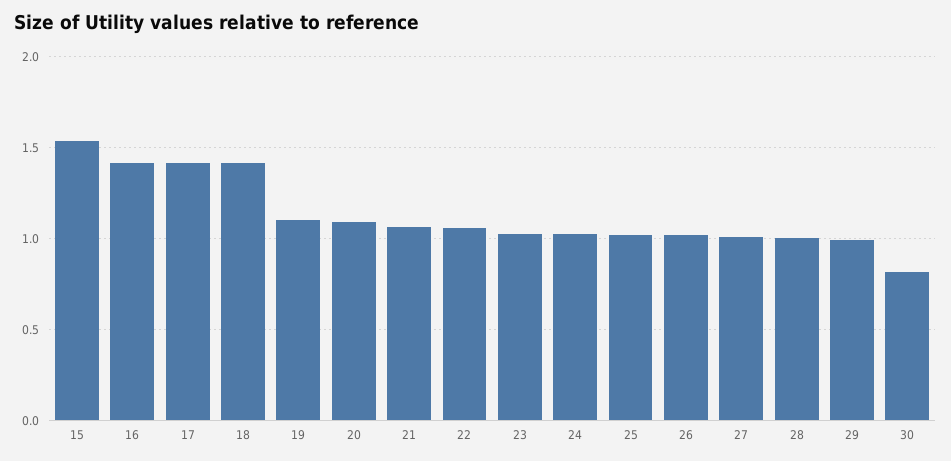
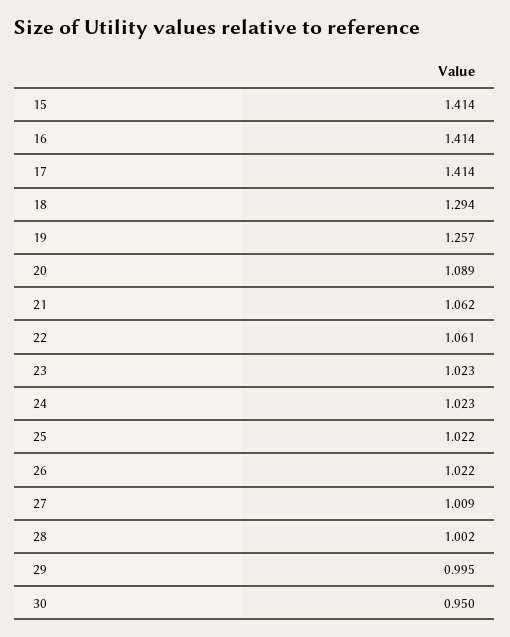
  {
-   "15": 1.55,
+   "15": 1.414,
    "16": 1.414,
    "17": 1.414,
-   "18": 1.4,
+   "18": 1.294,
-   "19": 1.1,
+   "19": 1.257,
    "20": 1.089,
    "21": 1.062,
    "22": 1.061,
    "23": 1.023,
    "24": 1.023,
    "25": 1.022,
    "26": 1.022,
    "27": 1.009,
    "28": 1.002,
    "29": 0.995,
-   "30": 0.8
+   "30": 0.95
  }

